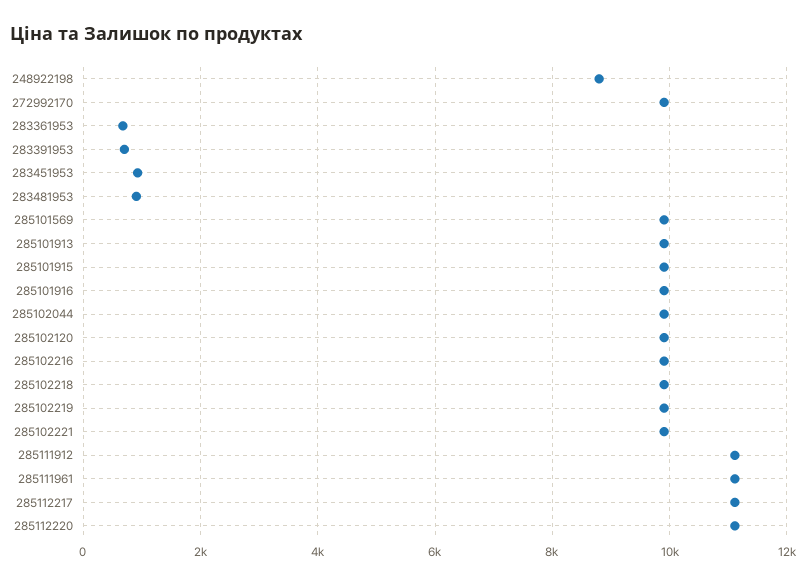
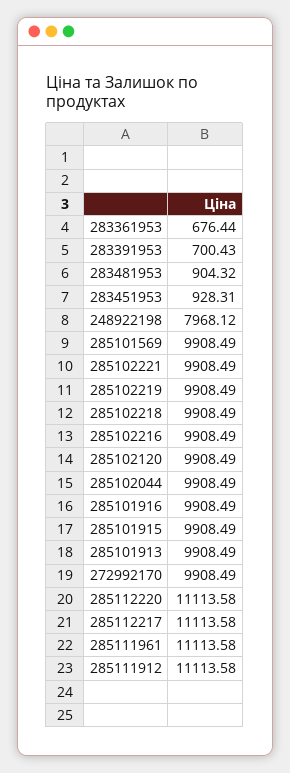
  {
-   "248922198": 8800,
+   "248922198": 7968.12,
    "272992170": 9908.49,
    "283361953": 676.44,
    "283391953": 700.43,
    "283451953": 928.31,
    "283481953": 904.32,
    "285101569": 9908.49,
    "285101913": 9908.49,
    "285101915": 9908.49,
    "285101916": 9908.49,
    "285102044": 9908.49,
    "285102120": 9908.49,
    "285102216": 9908.49,
    "285102218": 9908.49,
    "285102219": 9908.49,
    "285102221": 9908.49,
    "285111912": 11113.58,
    "285111961": 11113.58,
    "285112217": 11113.58,
    "285112220": 11113.58
  }

